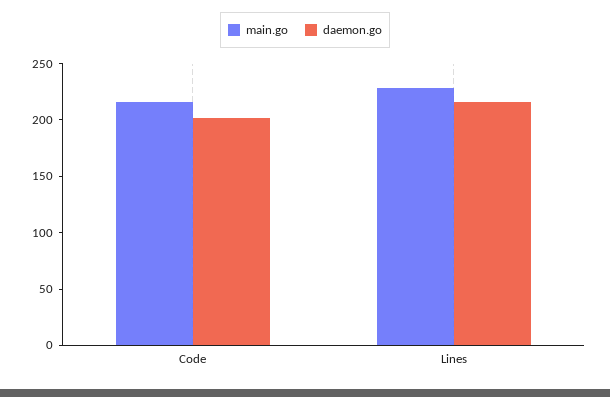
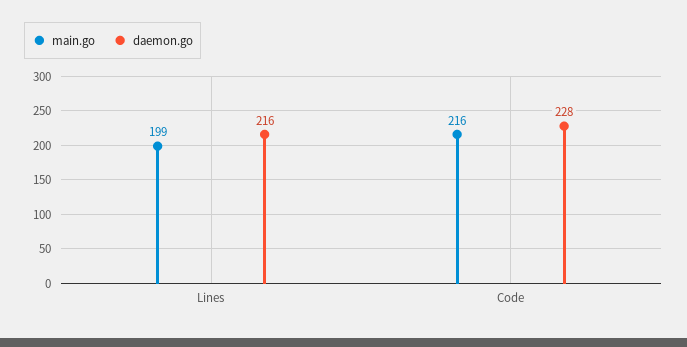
  {
    "main.go": {
      "Code": 216,
-     "Lines": 230
+     "Lines": 199
    },
    "daemon.go": {
-     "Code": 200,
+     "Code": 228,
      "Lines": 216
    }
  }

